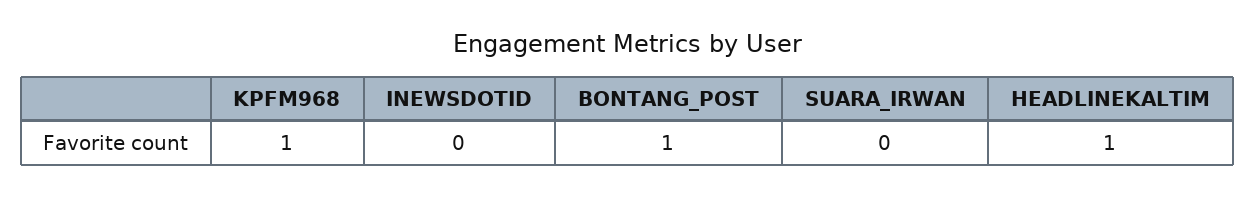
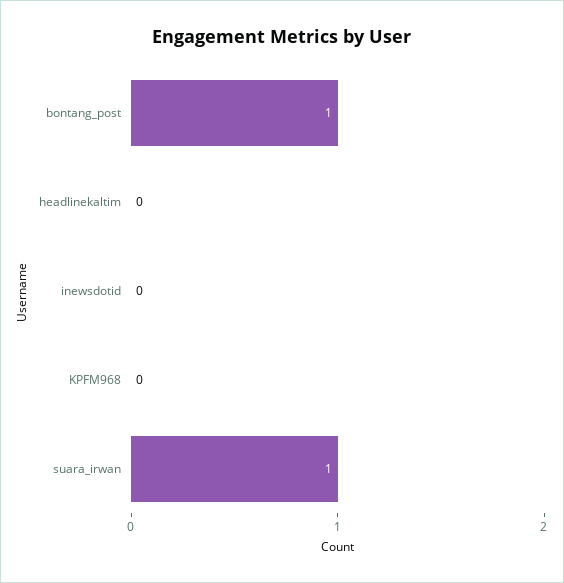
  {
-   "KPFM968": 1,
+   "KPFM968": 0,
    "INEWSDOTID": 0,
    "BONTANG_POST": 1,
-   "SUARA_IRWAN": 0,
+   "SUARA_IRWAN": 1,
-   "HEADLINEKALTIM": 1
+   "HEADLINEKALTIM": 0
  }

